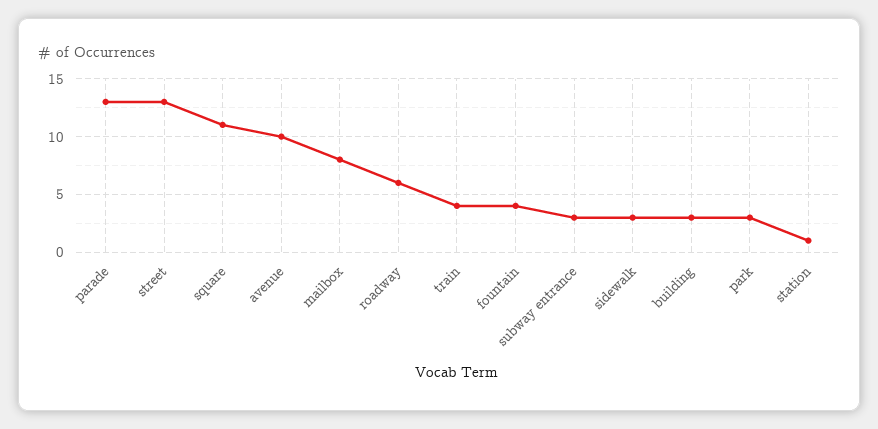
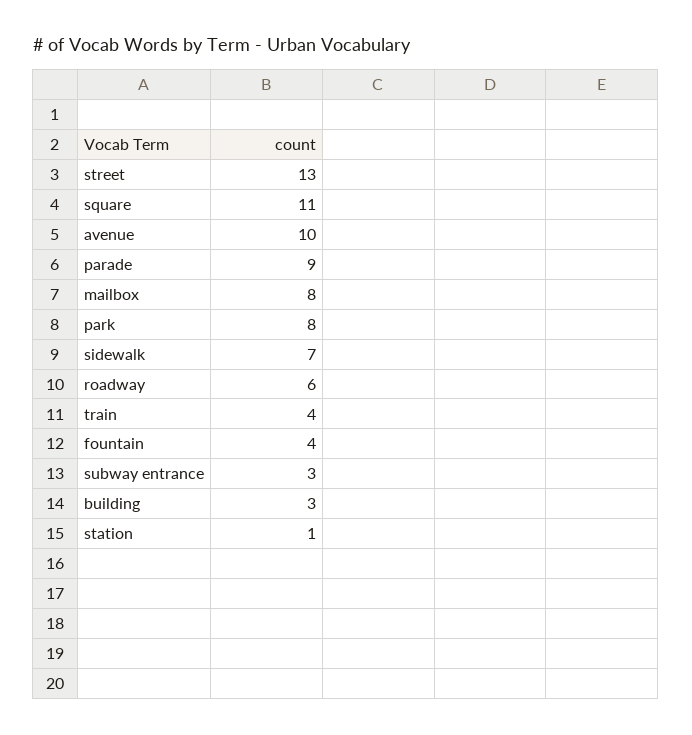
  {
-   "parade": 13,
+   "parade": 9,
    "street": 13,
    "square": 11,
    "avenue": 10,
    "mailbox": 8,
    "roadway": 6,
    "train": 4,
    "fountain": 4,
    "subway entrance": 3,
-   "sidewalk": 3,
+   "sidewalk": 7,
    "building": 3,
-   "park": 3,
+   "park": 8,
    "station": 1
  }

